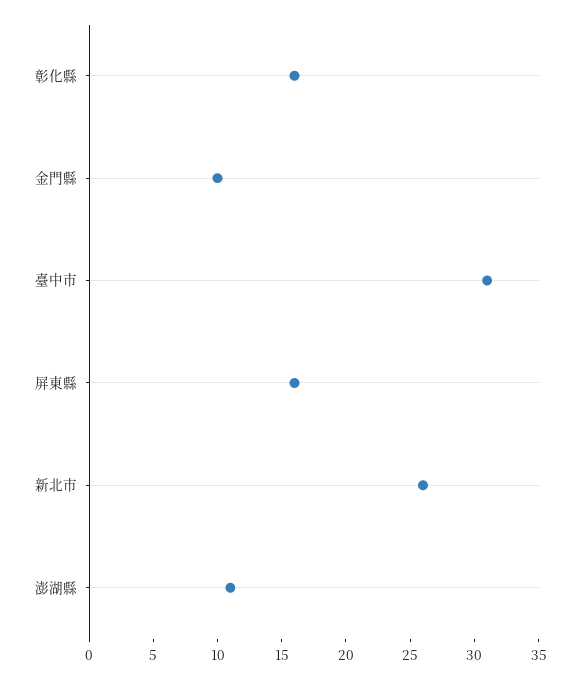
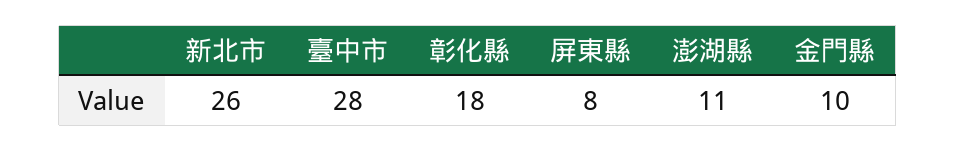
  {
-   "彰化縣": 16,
+   "彰化縣": 18,
    "金門縣": 10,
-   "臺中市": 31,
+   "臺中市": 28,
-   "屏東縣": 16,
+   "屏東縣": 8,
    "新北市": 26,
    "澎湖縣": 11
  }

